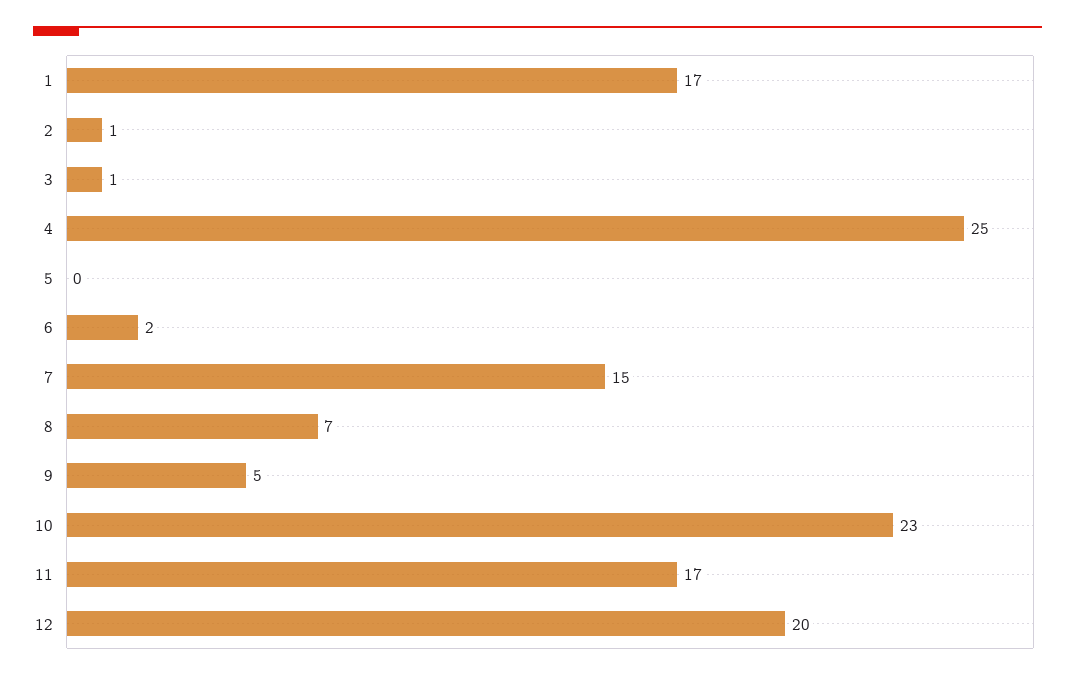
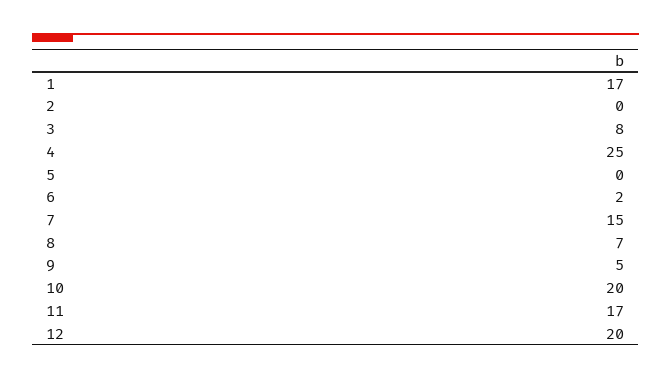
  {
    "1": 17,
-   "2": 1,
+   "2": 0,
-   "3": 1,
+   "3": 8,
    "4": 25,
    "5": 0,
    "6": 2,
    "7": 15,
    "8": 7,
    "9": 5,
-   "10": 23,
+   "10": 20,
    "11": 17,
    "12": 20
  }

